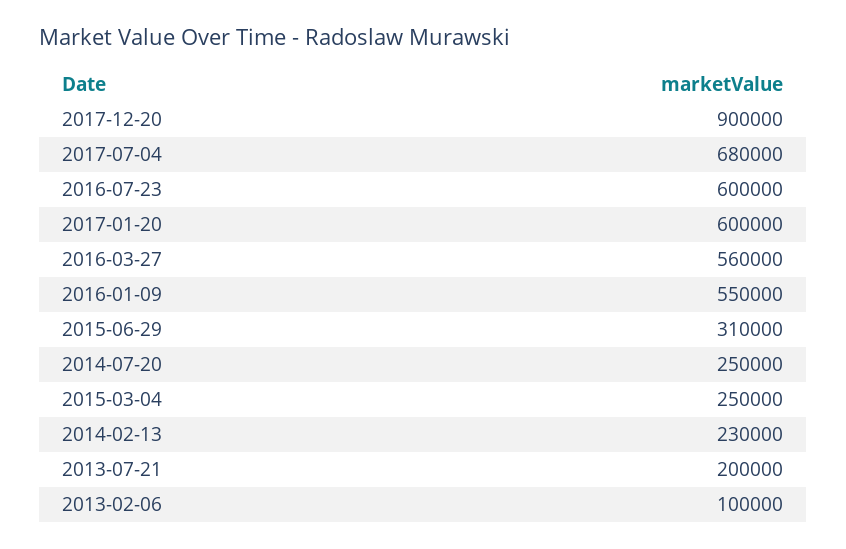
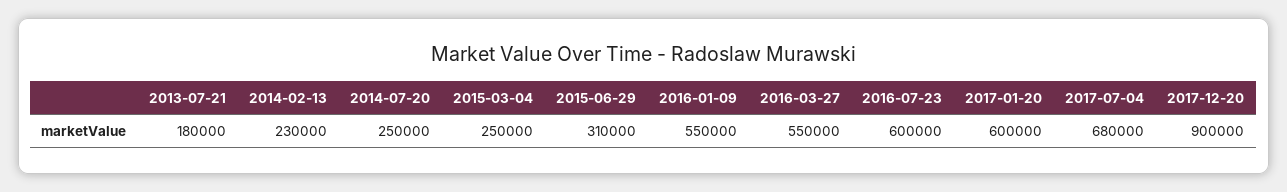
  {
    "2017-12-20": 900000,
    "2017-07-04": 680000,
    "2016-07-23": 600000,
    "2017-01-20": 600000,
-   "2016-03-27": 560000,
+   "2016-03-27": 550000,
    "2016-01-09": 550000,
    "2015-06-29": 310000,
    "2014-07-20": 250000,
    "2015-03-04": 250000,
    "2014-02-13": 230000,
-   "2013-07-21": 200000,
+   "2013-07-21": 180000
-   "2013-02-06": 100000
  }

